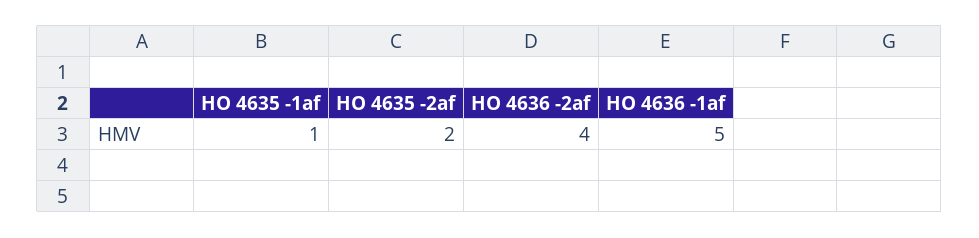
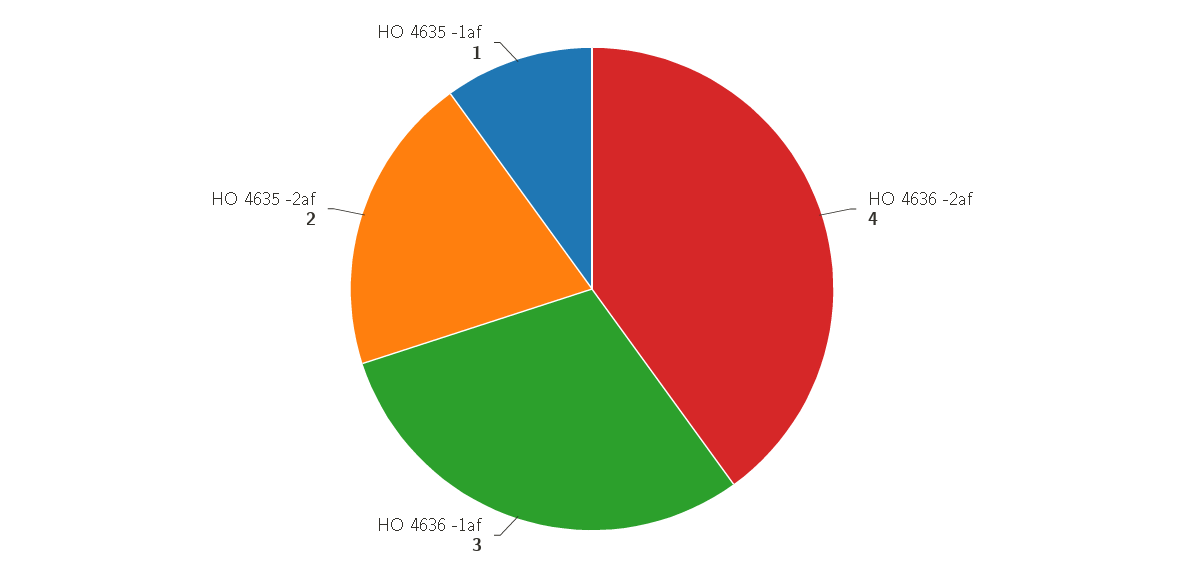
  {
    "HO 4635 -1af": 1,
    "HO 4635 -2af": 2,
    "HO 4636 -2af": 4,
-   "HO 4636 -1af": 5
+   "HO 4636 -1af": 3
  }

